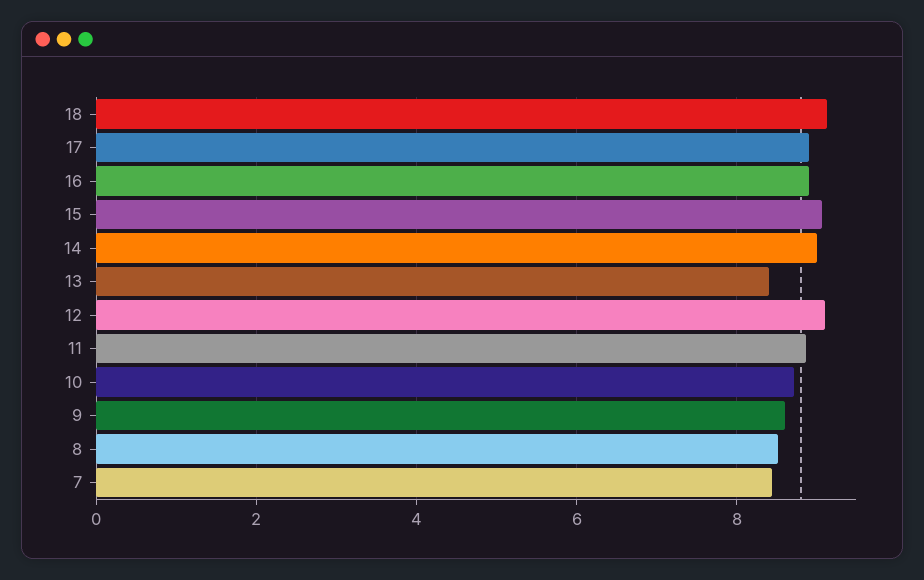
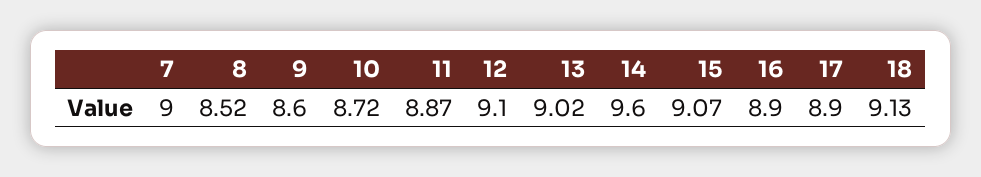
  {
    "18": 9.13,
    "17": 8.9,
    "16": 8.9,
    "15": 9.07,
-   "14": 9,
+   "14": 9.6,
-   "13": 8.4,
+   "13": 9.02,
    "12": 9.1,
    "11": 8.87,
    "10": 8.72,
    "9": 8.6,
    "8": 8.52,
-   "7": 8.4
+   "7": 9
  }

